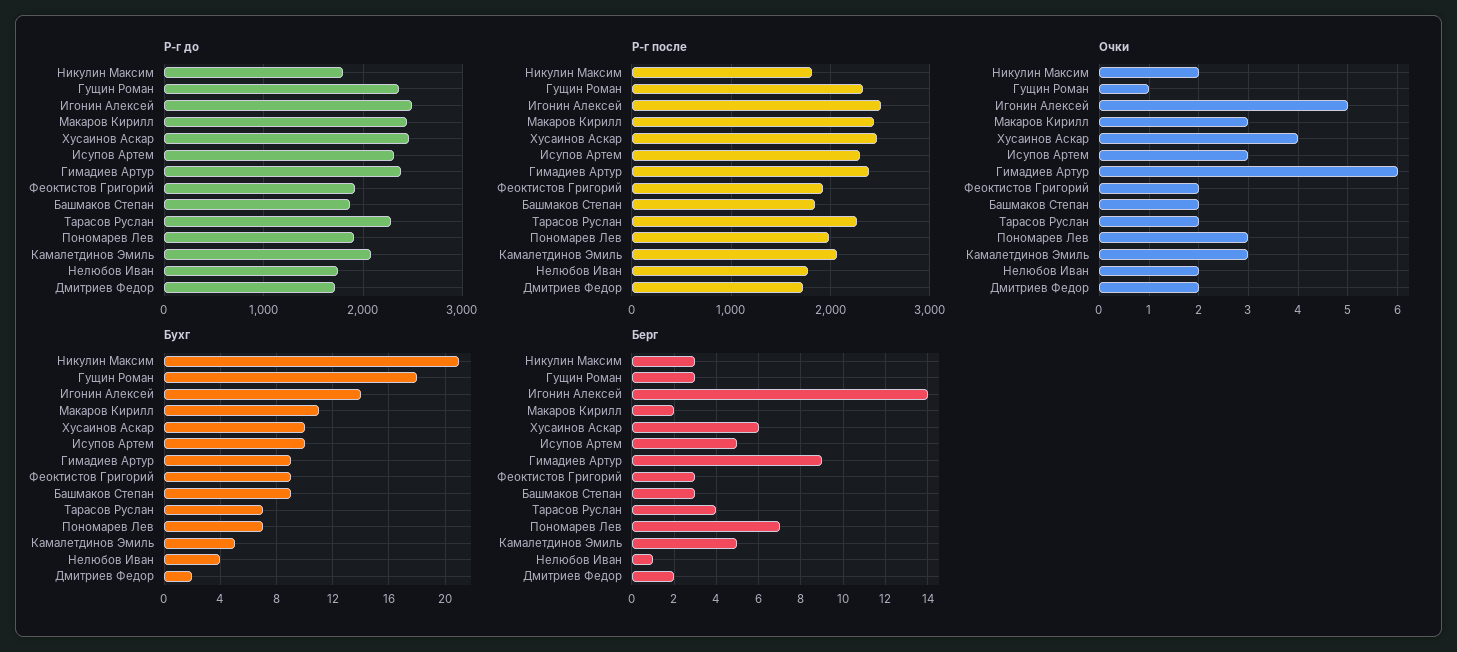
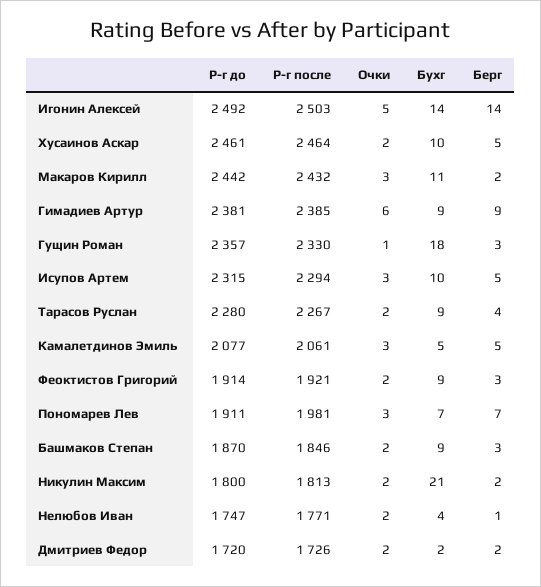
  {
    "Р-г до": {
      "Никулин Максим": 1800,
      "Гущин Роман": 2357,
      "Игонин Алексей": 2492,
      "Макаров Кирилл": 2442,
      "Хусаинов Аскар": 2461,
      "Исупов Артем": 2315,
      "Гимадиев Артур": 2381,
      "Феоктистов Григорий": 1914,
      "Башмаков Степан": 1870,
      "Тарасов Руслан": 2280,
      "Пономарев Лев": 1911,
      "Камалетдинов Эмиль": 2077,
      "Нелюбов Иван": 1747,
      "Дмитриев Федор": 1720
    },
    "Р-г после": {
      "Никулин Максим": 1813,
      "Гущин Роман": 2330,
      "Игонин Алексей": 2503,
      "Макаров Кирилл": 2432,
      "Хусаинов Аскар": 2464,
      "Исупов Артем": 2294,
      "Гимадиев Артур": 2385,
      "Феоктистов Григорий": 1921,
      "Башмаков Степан": 1846,
      "Тарасов Руслан": 2267,
      "Пономарев Лев": 1981,
      "Камалетдинов Эмиль": 2061,
      "Нелюбов Иван": 1771,
      "Дмитриев Федор": 1726
    },
    "Очки": {
      "Никулин Максим": 2,
      "Гущин Роман": 1,
      "Игонин Алексей": 5,
      "Макаров Кирилл": 3,
-     "Хусаинов Аскар": 4,
+     "Хусаинов Аскар": 2,
      "Исупов Артем": 3,
      "Гимадиев Артур": 6,
      "Феоктистов Григорий": 2,
      "Башмаков Степан": 2,
      "Тарасов Руслан": 2,
      "Пономарев Лев": 3,
      "Камалетдинов Эмиль": 3,
      "Нелюбов Иван": 2,
      "Дмитриев Федор": 2
    },
    "Бухг": {
      "Никулин Максим": 21,
      "Гущин Роман": 18,
      "Игонин Алексей": 14,
      "Макаров Кирилл": 11,
      "Хусаинов Аскар": 10,
      "Исупов Артем": 10,
      "Гимадиев Артур": 9,
      "Феоктистов Григорий": 9,
      "Башмаков Степан": 9,
-     "Тарасов Руслан": 7,
+     "Тарасов Руслан": 9,
      "Пономарев Лев": 7,
      "Камалетдинов Эмиль": 5,
      "Нелюбов Иван": 4,
      "Дмитриев Федор": 2
    },
    "Берг": {
-     "Никулин Максим": 3,
+     "Никулин Максим": 2,
      "Гущин Роман": 3,
      "Игонин Алексей": 14,
      "Макаров Кирилл": 2,
-     "Хусаинов Аскар": 6,
+     "Хусаинов Аскар": 5,
      "Исупов Артем": 5,
      "Гимадиев Артур": 9,
      "Феоктистов Григорий": 3,
      "Башмаков Степан": 3,
      "Тарасов Руслан": 4,
      "Пономарев Лев": 7,
      "Камалетдинов Эмиль": 5,
      "Нелюбов Иван": 1,
      "Дмитриев Федор": 2
    }
  }

